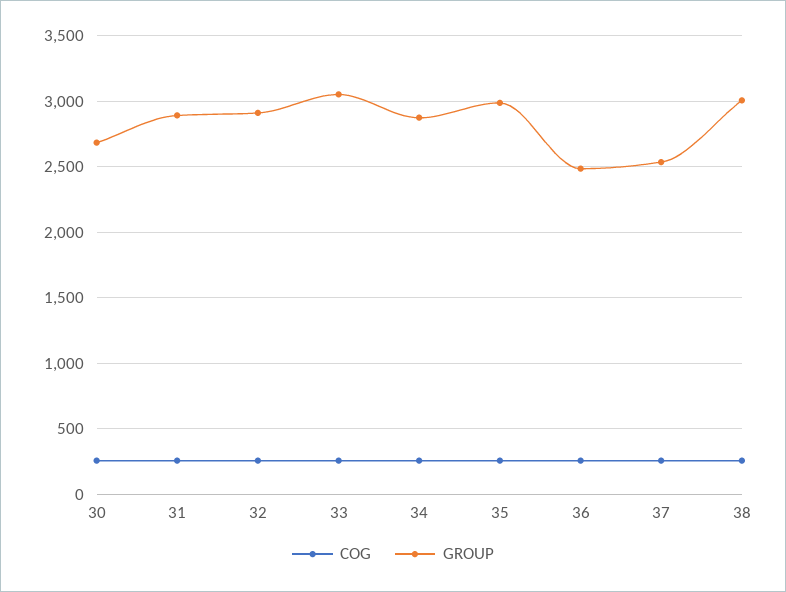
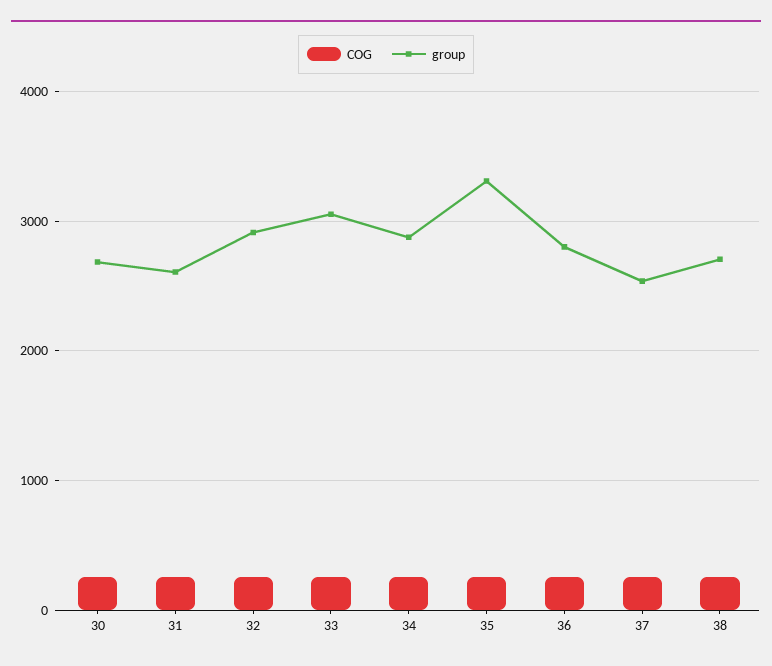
  {
    "COG": {
      "30": 250,
      "31": 250,
      "32": 250,
      "33": 250,
      "34": 250,
      "35": 250,
      "36": 250,
      "37": 250,
      "38": 250
    },
    "GROUP": {
      "30": 2700,
-     "31": 2900,
+     "31": 2600,
      "32": 2900,
      "33": 3050,
      "34": 2900,
-     "35": 3000,
+     "35": 3300,
-     "36": 2500,
+     "36": 2800,
      "37": 2550,
-     "38": 3000
+     "38": 2700
    }
  }

